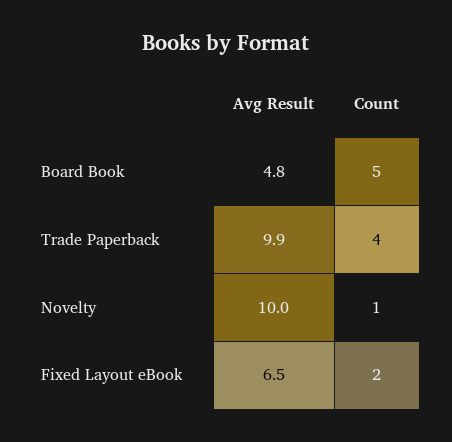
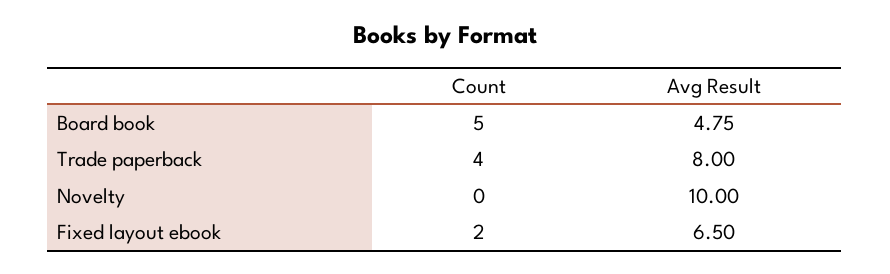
  {
    "Avg Result": {
      "Board Book": 4.75,
-     "Trade Paperback": 9.9,
+     "Trade Paperback": 8,
      "Novelty": 10,
      "Fixed Layout eBook": 6.5
    },
    "Count": {
      "Board Book": 5,
      "Trade Paperback": 4,
-     "Novelty": 1,
+     "Novelty": 0,
      "Fixed Layout eBook": 2
    }
  }

